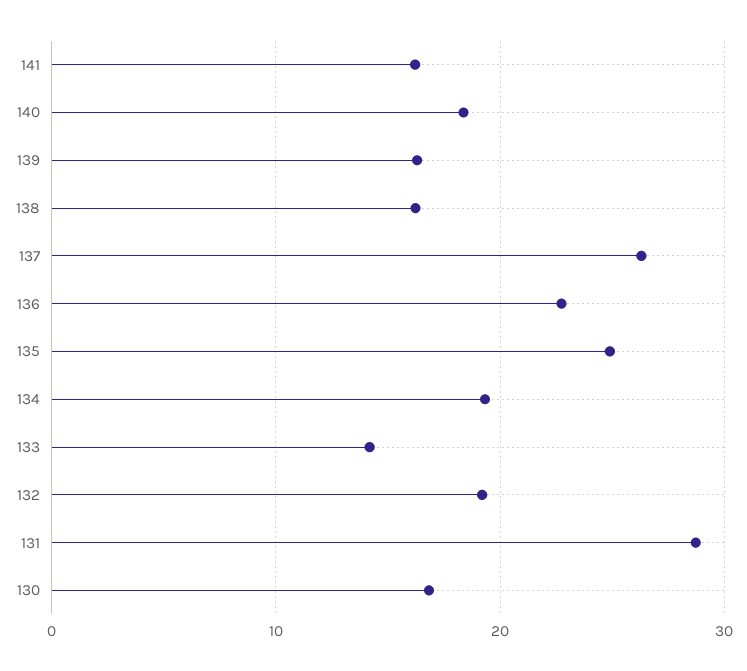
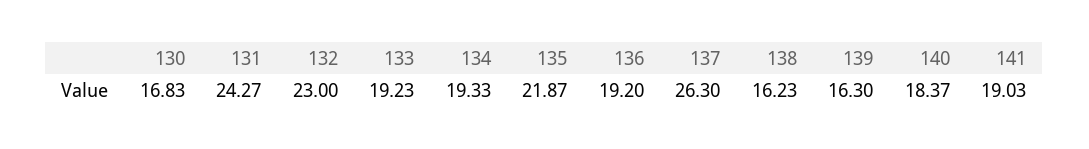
  {
-   "141": 16,
+   "141": 19.03,
    "140": 18.37,
    "139": 16.3,
    "138": 16.23,
    "137": 26.3,
-   "136": 23,
+   "136": 19.2,
-   "135": 25,
+   "135": 21.87,
    "134": 19.33,
-   "133": 14,
+   "133": 19.23,
-   "132": 19,
+   "132": 23,
-   "131": 29,
+   "131": 24.27,
    "130": 16.83
  }

